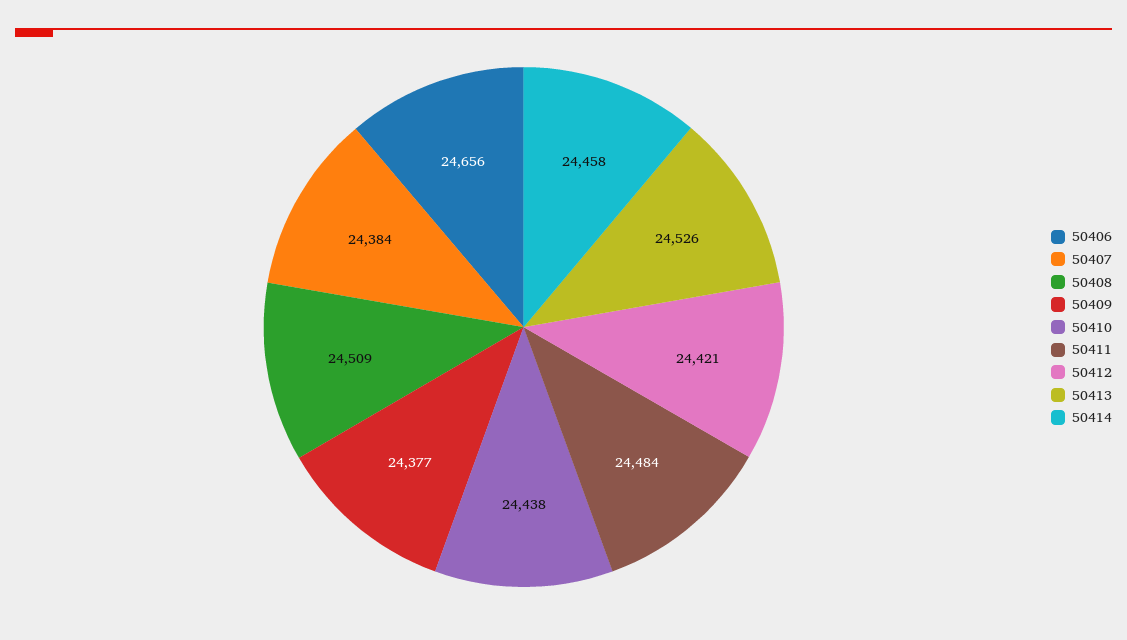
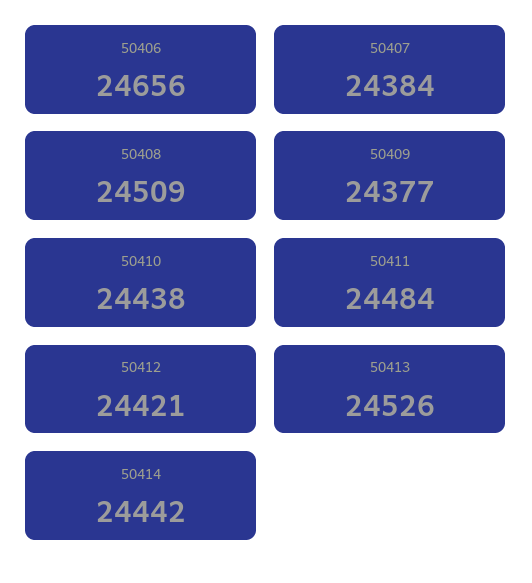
  {
    "50406": 24656,
    "50407": 24384,
    "50408": 24509,
    "50409": 24377,
    "50410": 24438,
    "50411": 24484,
    "50412": 24421,
    "50413": 24526,
-   "50414": 24458
+   "50414": 24442
  }

